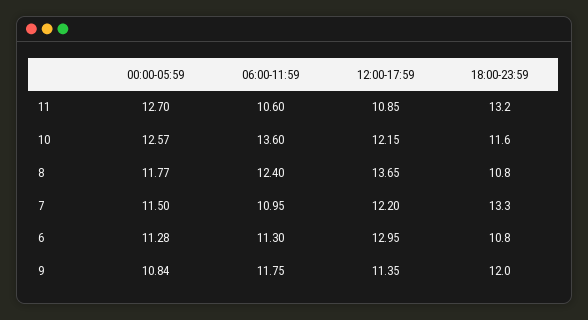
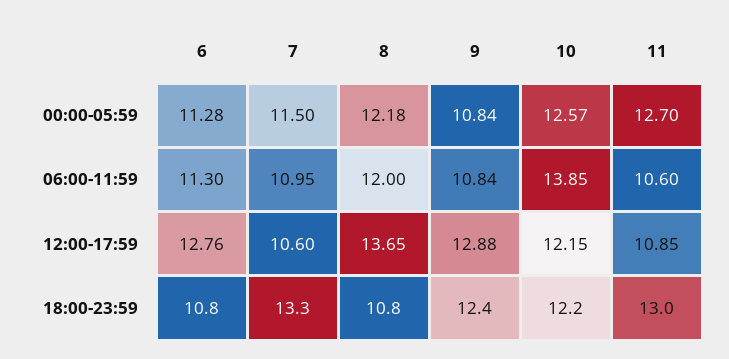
  {
    "00:00-05:59": {
      "11": 12.7,
      "10": 12.57,
-     "8": 11.77,
+     "8": 12.18,
      "7": 11.5,
      "6": 11.28,
      "9": 10.84
    },
    "06:00-11:59": {
      "11": 10.6,
-     "10": 13.6,
+     "10": 13.85,
-     "8": 12.4,
+     "8": 12,
      "7": 10.95,
      "6": 11.3,
-     "9": 11.75
+     "9": 10.84
    },
    "12:00-17:59": {
      "11": 10.85,
      "10": 12.15,
      "8": 13.65,
-     "7": 12.2,
+     "7": 10.6,
-     "6": 12.95,
+     "6": 12.76,
-     "9": 11.35
+     "9": 12.88
    },
    "18:00-23:59": {
-     "11": 13.2,
+     "11": 13,
-     "10": 11.6,
+     "10": 12.2,
      "8": 10.8,
      "7": 13.3,
      "6": 10.8,
-     "9": 12
+     "9": 12.4
    }
  }

